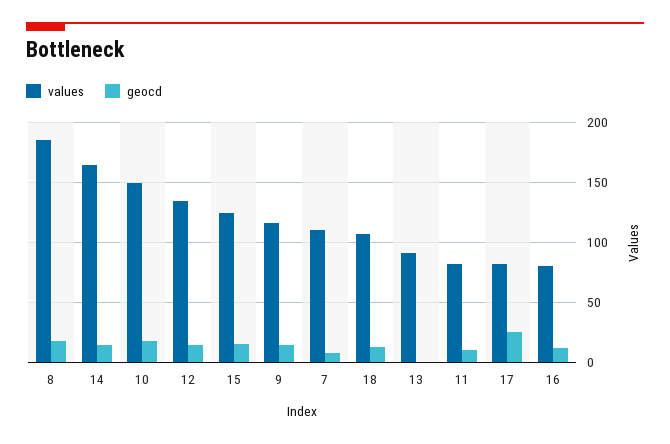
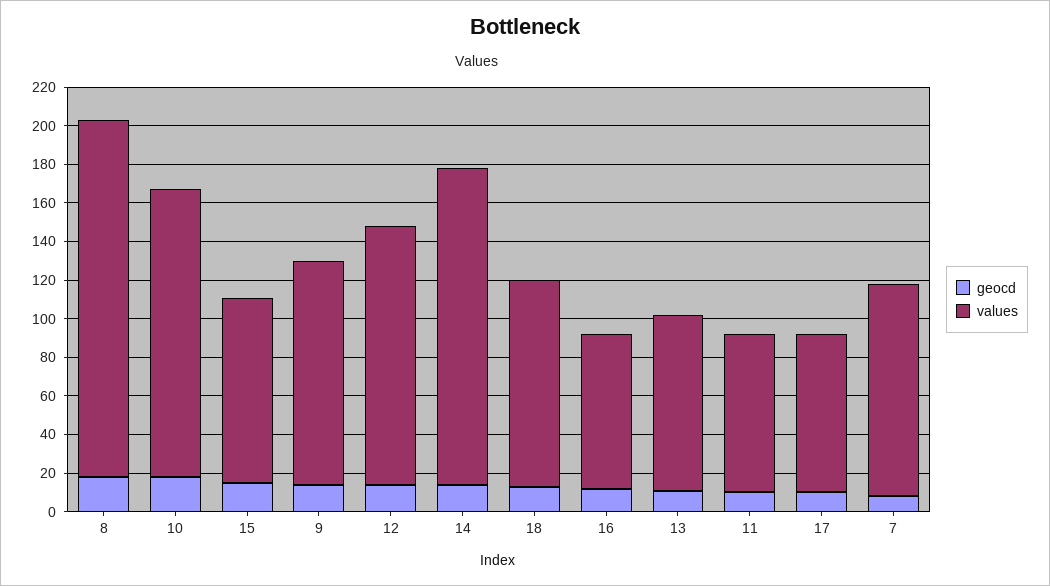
  {
    "values": {
      "8": 185,
      "14": 165,
      "10": 150,
      "12": 135,
-     "15": 125,
+     "15": 95,
      "9": 115,
      "7": 110,
      "18": 105,
      "13": 90,
      "11": 80,
      "17": 80,
      "16": 80
    },
    "geocd": {
      "8": 20,
      "14": 15,
      "10": 20,
      "12": 15,
      "15": 15,
      "9": 15,
      "7": 10,
      "18": 15,
-     "13": 0,
+     "13": 10,
      "11": 10,
-     "17": 25,
+     "17": 10,
      "16": 10
    }
  }

